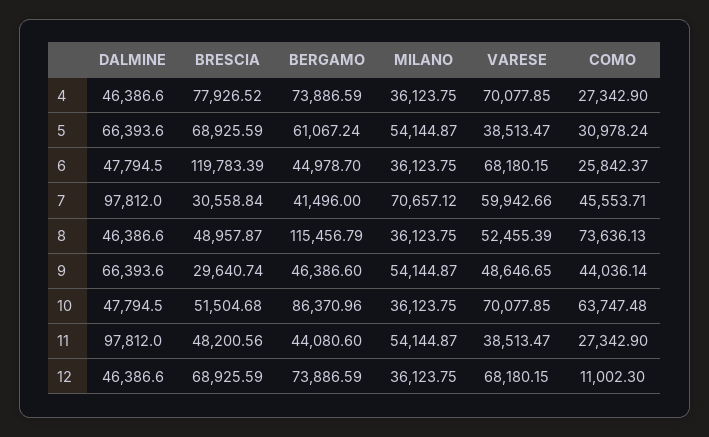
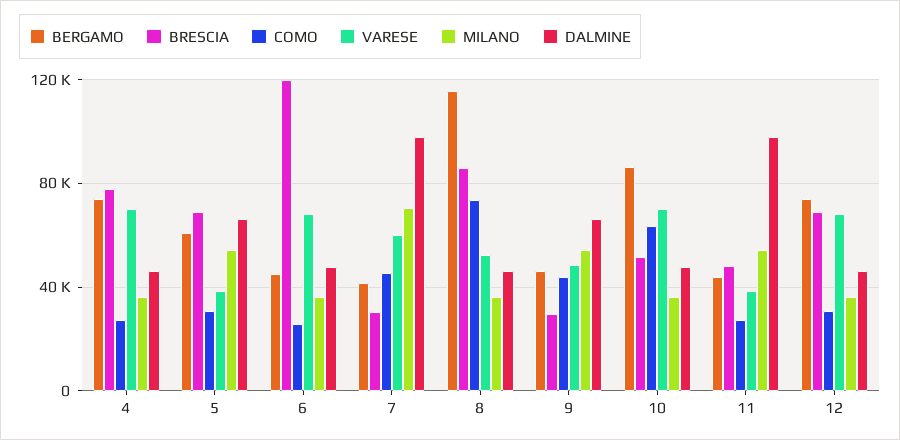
  {
    "DALMINE": {
      "4": 46386.6,
      "5": 66393.6,
      "6": 47794.5,
      "7": 97812,
      "8": 46386.6,
      "9": 66393.6,
      "10": 47794.5,
      "11": 97812,
      "12": 46386.6
    },
    "BRESCIA": {
      "4": 77926.52,
      "5": 68925.59,
      "6": 119783.39,
      "7": 30558.84,
-     "8": 48957.87,
+     "8": 85000,
      "9": 29640.74,
      "10": 51504.68,
      "11": 48200.56,
      "12": 68925.59
    },
    "BERGAMO": {
      "4": 73886.59,
      "5": 61067.24,
      "6": 44978.7,
      "7": 41496,
      "8": 115456.79,
      "9": 46386.6,
      "10": 86370.96,
      "11": 44080.6,
      "12": 73886.59
    },
    "MILANO": {
      "4": 36123.75,
      "5": 54144.87,
      "6": 36123.75,
      "7": 70657.12,
      "8": 36123.75,
      "9": 54144.87,
      "10": 36123.75,
      "11": 54144.87,
      "12": 36123.75
    },
    "VARESE": {
      "4": 70077.85,
      "5": 38513.47,
      "6": 68180.15,
      "7": 59942.66,
      "8": 52455.39,
      "9": 48646.65,
      "10": 70077.85,
      "11": 38513.47,
      "12": 68180.15
    },
    "COMO": {
      "4": 27342.9,
      "5": 30978.24,
      "6": 25842.37,
      "7": 45553.71,
      "8": 73636.13,
      "9": 44036.14,
      "10": 63747.48,
      "11": 27342.9,
-     "12": 11002.3
+     "12": 30000
    }
  }

